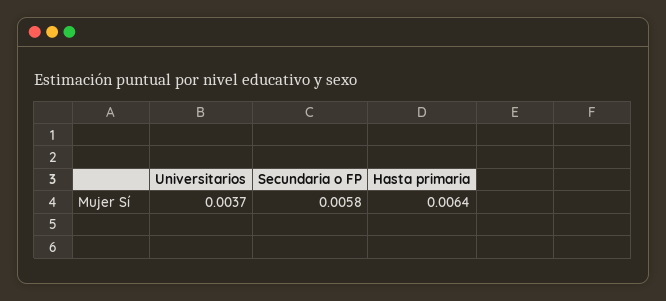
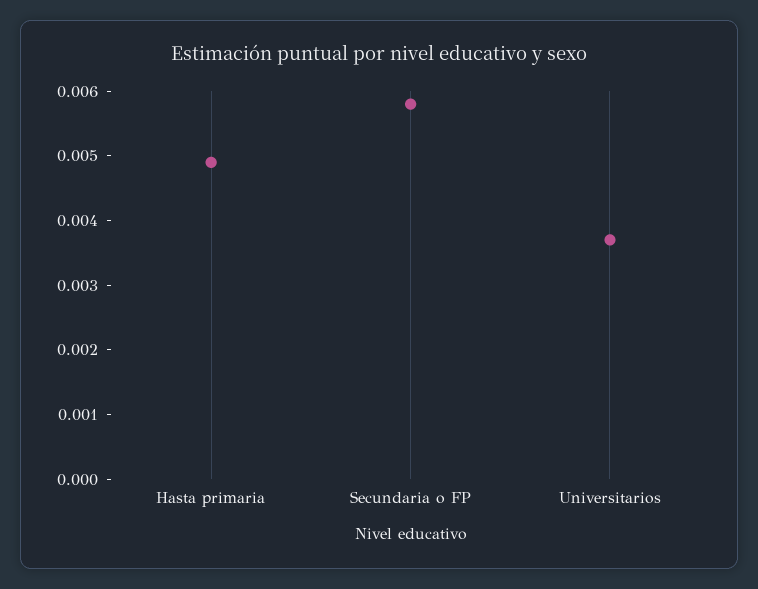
  {
    "Universitarios": 0.0037,
    "Secundaria o FP": 0.0058,
-   "Hasta primaria": 0.0064
+   "Hasta primaria": 0.005
  }

